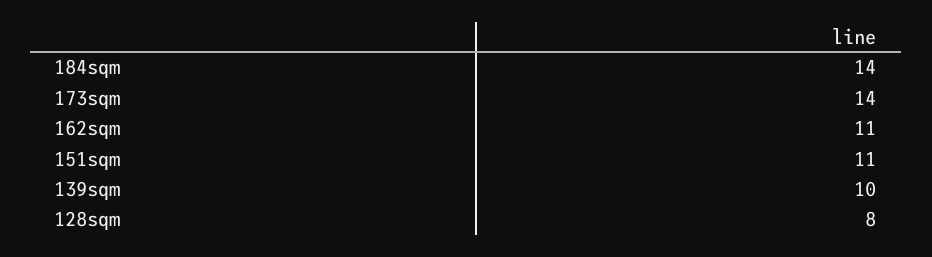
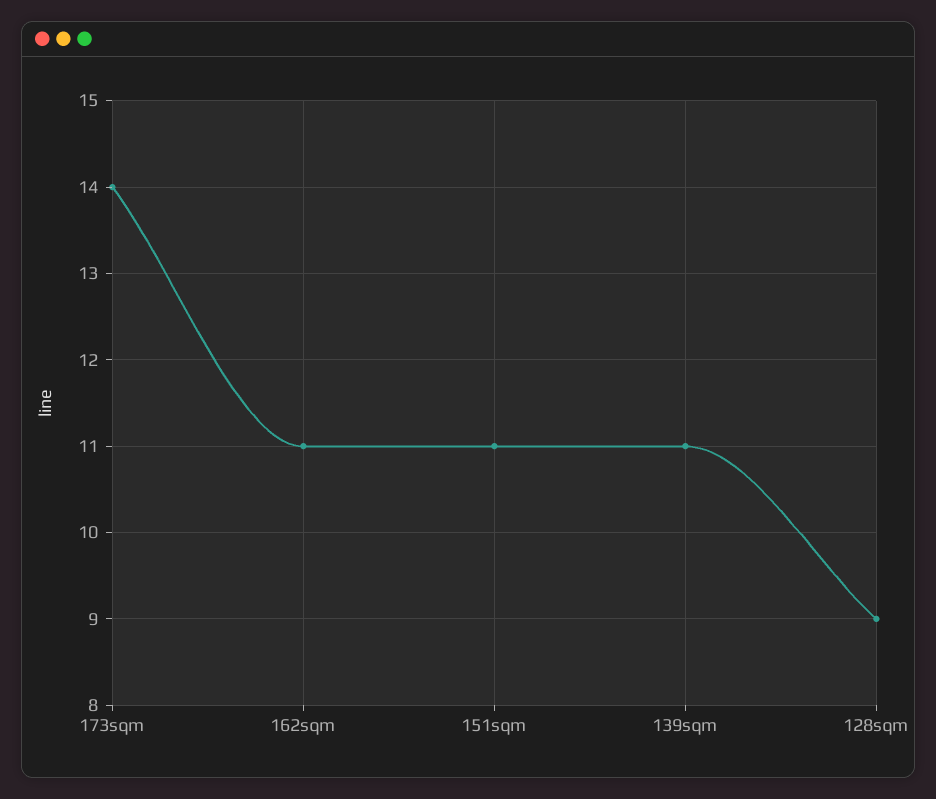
  {
-   "184sqm": 14,
    "173sqm": 14,
    "162sqm": 11,
    "151sqm": 11,
-   "139sqm": 10,
+   "139sqm": 11,
-   "128sqm": 8
+   "128sqm": 9
  }

